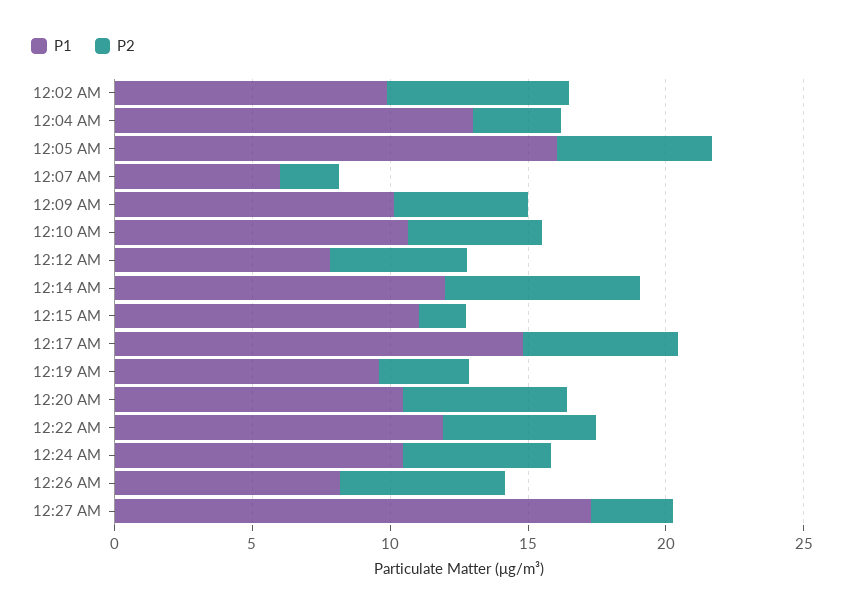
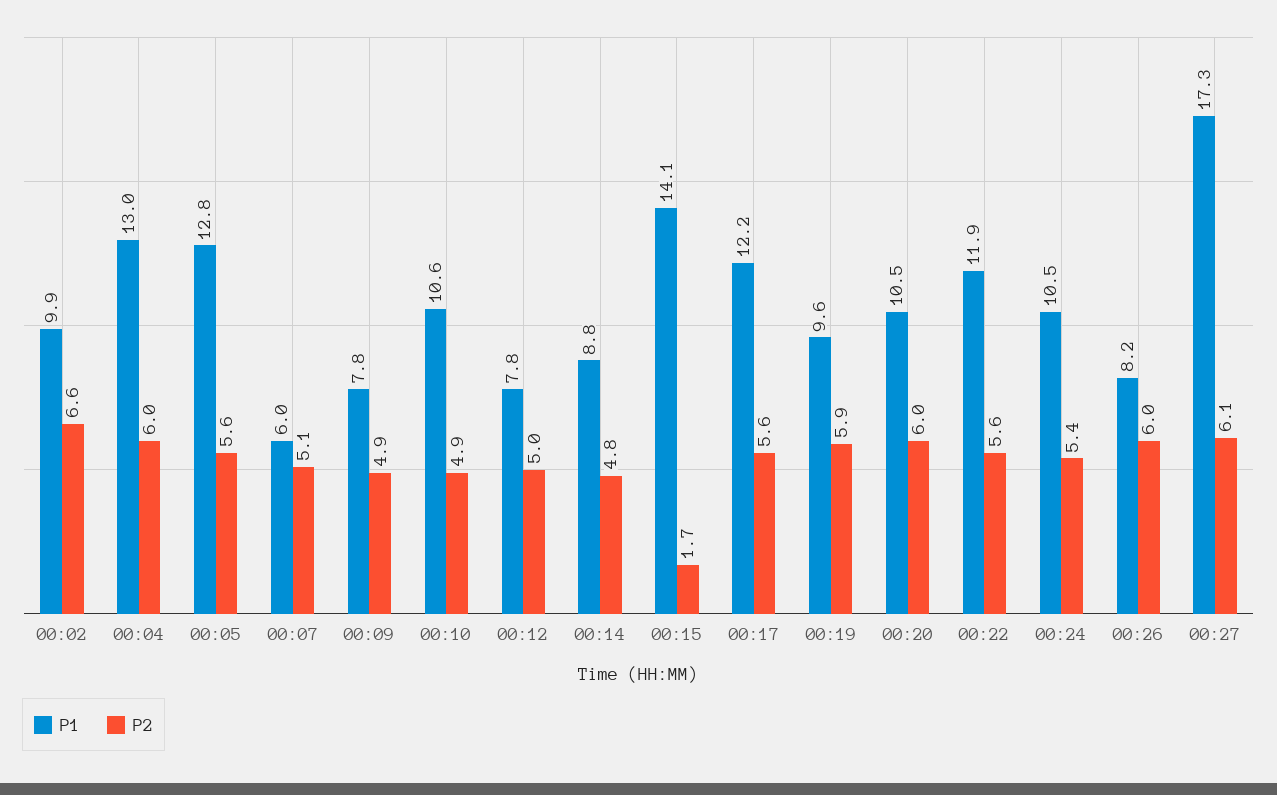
  {
    "P1": {
      "12:02 AM": 9.9,
      "12:04 AM": 13,
-     "12:05 AM": 16,
+     "12:05 AM": 12.8,
      "12:07 AM": 6,
-     "12:09 AM": 10,
+     "12:09 AM": 7.8,
      "12:10 AM": 10.6,
      "12:12 AM": 7.8,
-     "12:14 AM": 12,
+     "12:14 AM": 8.8,
-     "12:15 AM": 11,
+     "12:15 AM": 14.1,
-     "12:17 AM": 15,
+     "12:17 AM": 12.2,
      "12:19 AM": 9.6,
      "12:20 AM": 10.5,
      "12:22 AM": 11.9,
      "12:24 AM": 10.5,
      "12:26 AM": 8.2,
      "12:27 AM": 17.3
    },
    "P2": {
      "12:02 AM": 6.6,
-     "12:04 AM": 3,
+     "12:04 AM": 6,
      "12:05 AM": 5.6,
-     "12:07 AM": 2,
+     "12:07 AM": 5.1,
      "12:09 AM": 4.9,
      "12:10 AM": 4.9,
      "12:12 AM": 5,
-     "12:14 AM": 7,
+     "12:14 AM": 4.8,
      "12:15 AM": 1.7,
      "12:17 AM": 5.6,
-     "12:19 AM": 3,
+     "12:19 AM": 5.9,
      "12:20 AM": 6,
      "12:22 AM": 5.6,
      "12:24 AM": 5.4,
      "12:26 AM": 6,
-     "12:27 AM": 3
+     "12:27 AM": 6.1
    }
  }

